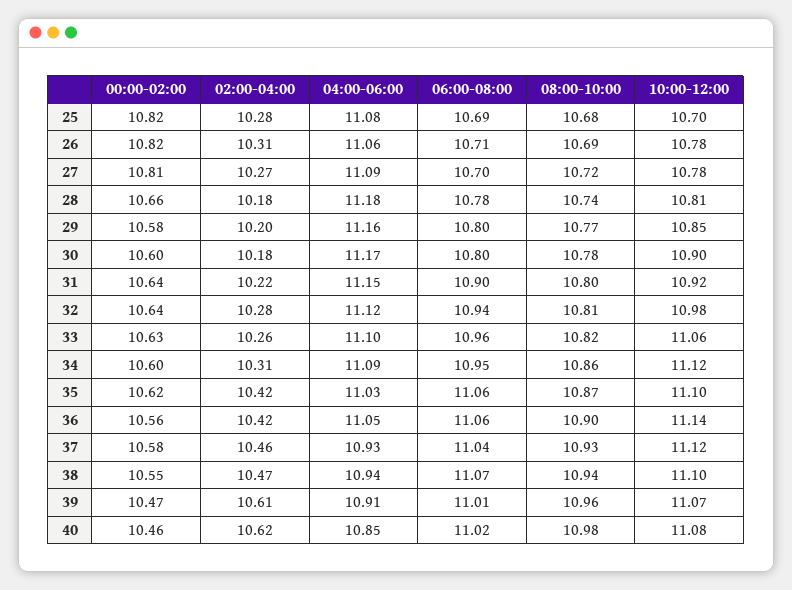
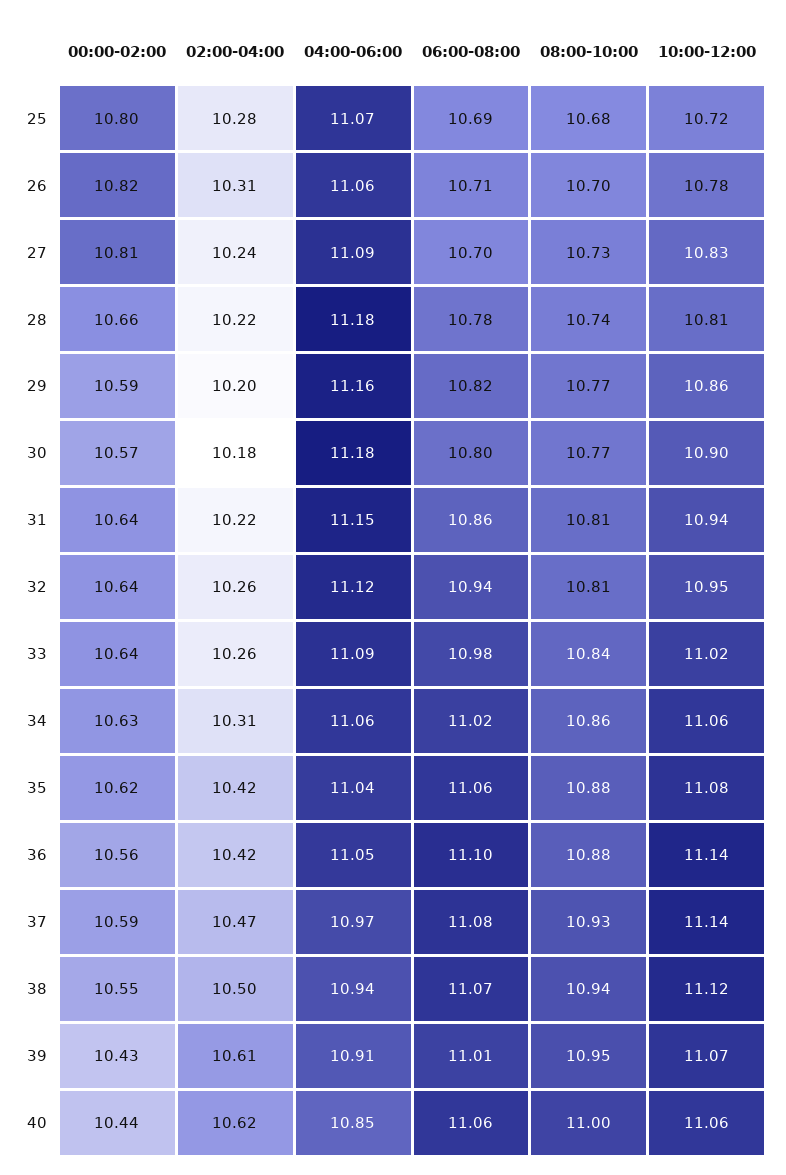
  {
    "00:00-02:00": {
-     "25": 10.82,
+     "25": 10.8,
      "26": 10.82,
      "27": 10.81,
      "28": 10.66,
-     "29": 10.58,
+     "29": 10.59,
-     "30": 10.6,
+     "30": 10.57,
      "31": 10.64,
      "32": 10.64,
-     "33": 10.63,
+     "33": 10.64,
-     "34": 10.6,
+     "34": 10.63,
      "35": 10.62,
      "36": 10.56,
-     "37": 10.58,
+     "37": 10.59,
      "38": 10.55,
-     "39": 10.47,
+     "39": 10.43,
-     "40": 10.46
+     "40": 10.44
    },
    "02:00-04:00": {
      "25": 10.28,
      "26": 10.31,
-     "27": 10.27,
+     "27": 10.24,
-     "28": 10.18,
+     "28": 10.22,
      "29": 10.2,
      "30": 10.18,
      "31": 10.22,
-     "32": 10.28,
+     "32": 10.26,
      "33": 10.26,
      "34": 10.31,
      "35": 10.42,
      "36": 10.42,
-     "37": 10.46,
+     "37": 10.47,
-     "38": 10.47,
+     "38": 10.5,
      "39": 10.61,
      "40": 10.62
    },
    "04:00-06:00": {
-     "25": 11.08,
+     "25": 11.07,
      "26": 11.06,
      "27": 11.09,
      "28": 11.18,
      "29": 11.16,
-     "30": 11.17,
+     "30": 11.18,
      "31": 11.15,
      "32": 11.12,
-     "33": 11.1,
+     "33": 11.09,
-     "34": 11.09,
+     "34": 11.06,
-     "35": 11.03,
+     "35": 11.04,
      "36": 11.05,
-     "37": 10.93,
+     "37": 10.97,
      "38": 10.94,
      "39": 10.91,
      "40": 10.85
    },
    "06:00-08:00": {
      "25": 10.69,
      "26": 10.71,
      "27": 10.7,
      "28": 10.78,
-     "29": 10.8,
+     "29": 10.82,
      "30": 10.8,
-     "31": 10.9,
+     "31": 10.86,
      "32": 10.94,
-     "33": 10.96,
+     "33": 10.98,
-     "34": 10.95,
+     "34": 11.02,
      "35": 11.06,
-     "36": 11.06,
+     "36": 11.1,
-     "37": 11.04,
+     "37": 11.08,
      "38": 11.07,
      "39": 11.01,
-     "40": 11.02
+     "40": 11.06
    },
    "08:00-10:00": {
      "25": 10.68,
-     "26": 10.69,
+     "26": 10.7,
-     "27": 10.72,
+     "27": 10.73,
      "28": 10.74,
      "29": 10.77,
-     "30": 10.78,
+     "30": 10.77,
-     "31": 10.8,
+     "31": 10.81,
      "32": 10.81,
-     "33": 10.82,
+     "33": 10.84,
      "34": 10.86,
-     "35": 10.87,
+     "35": 10.88,
-     "36": 10.9,
+     "36": 10.88,
      "37": 10.93,
      "38": 10.94,
-     "39": 10.96,
+     "39": 10.95,
-     "40": 10.98
+     "40": 11
    },
    "10:00-12:00": {
-     "25": 10.7,
+     "25": 10.72,
      "26": 10.78,
-     "27": 10.78,
+     "27": 10.83,
      "28": 10.81,
-     "29": 10.85,
+     "29": 10.86,
      "30": 10.9,
-     "31": 10.92,
+     "31": 10.94,
-     "32": 10.98,
+     "32": 10.95,
-     "33": 11.06,
+     "33": 11.02,
-     "34": 11.12,
+     "34": 11.06,
-     "35": 11.1,
+     "35": 11.08,
      "36": 11.14,
-     "37": 11.12,
+     "37": 11.14,
-     "38": 11.1,
+     "38": 11.12,
      "39": 11.07,
-     "40": 11.08
+     "40": 11.06
    }
  }

